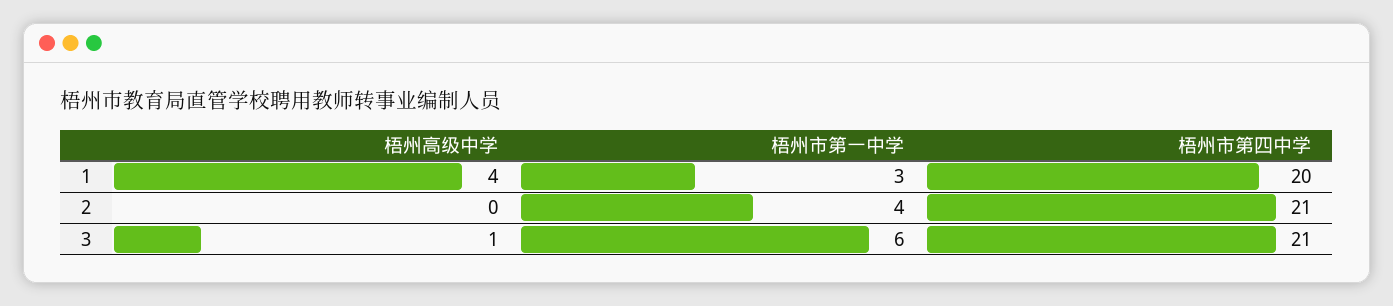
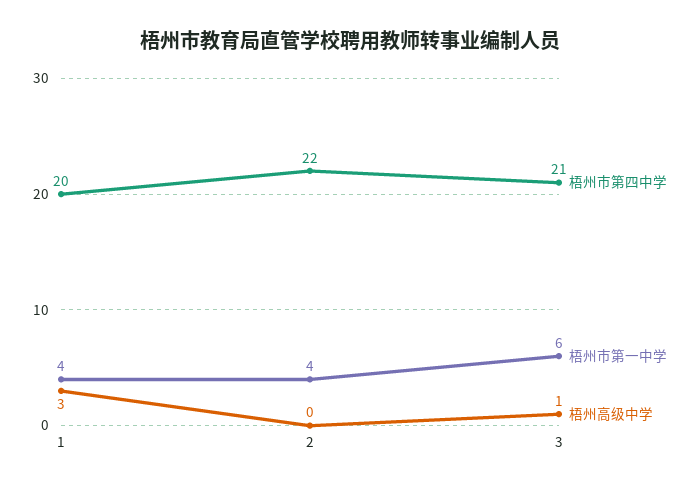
  {
    "梧州高级中学": {
-     "1": 4,
+     "1": 3,
      "2": 0,
      "3": 1
    },
    "梧州市第一中学": {
-     "1": 3,
+     "1": 4,
      "2": 4,
      "3": 6
    },
    "梧州市第四中学": {
      "1": 20,
-     "2": 21,
+     "2": 22,
      "3": 21
    }
  }

